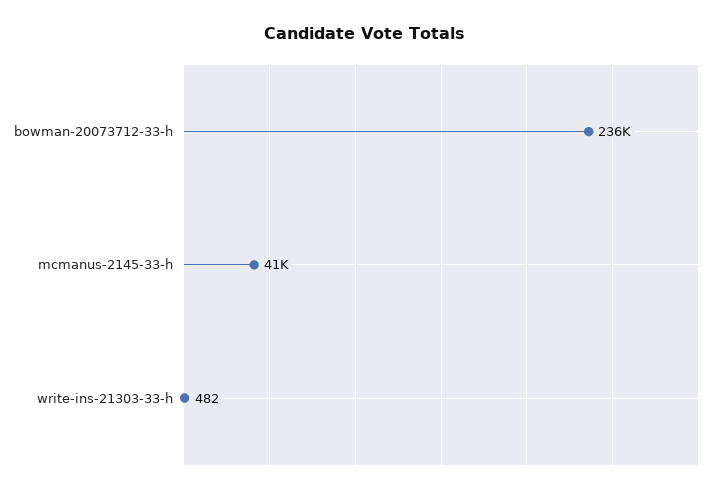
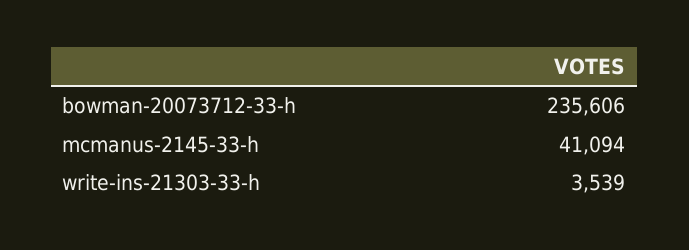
  {
    "bowman-20073712-33-h": 235606,
    "mcmanus-2145-33-h": 41094,
-   "write-ins-21303-33-h": 482
+   "write-ins-21303-33-h": 3539
  }

